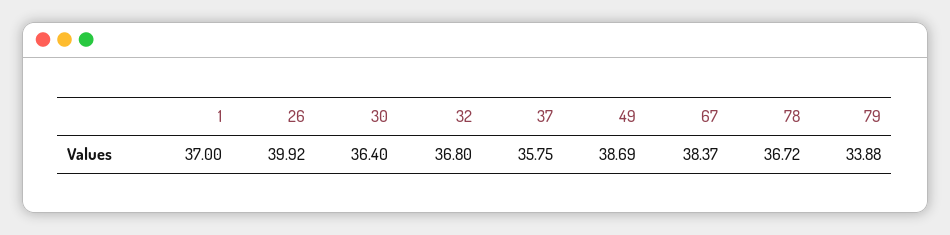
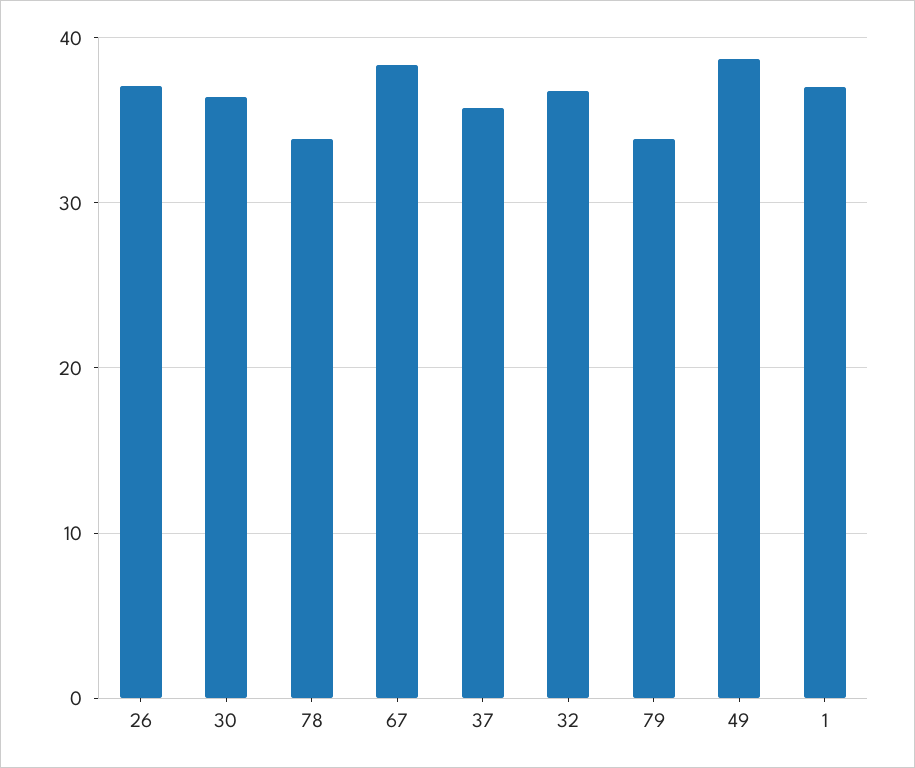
  {
    "1": 37,
-   "26": 39.92,
+   "26": 37,
    "30": 36.4,
    "32": 36.8,
    "37": 35.75,
    "49": 38.69,
    "67": 38.37,
-   "78": 36.72,
+   "78": 34,
    "79": 33.88
  }

